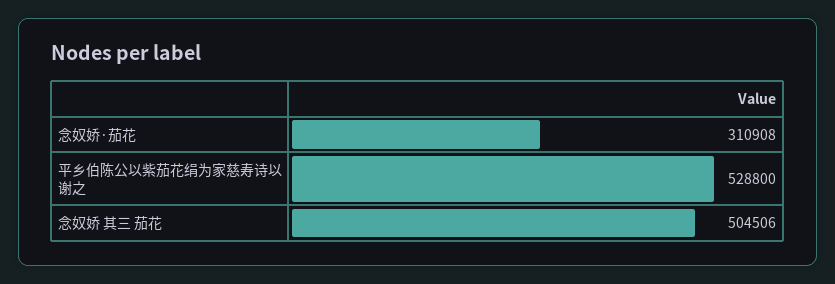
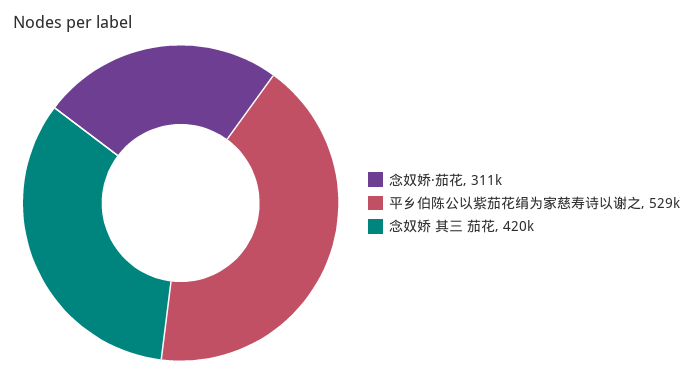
  {
    "念奴娇·茄花": 310908,
    "平乡伯陈公以紫茄花绢为家慈寿诗以谢之": 528800,
-   "念奴娇 其三 茄花": 504506
+   "念奴娇 其三 茄花": 420000
  }

